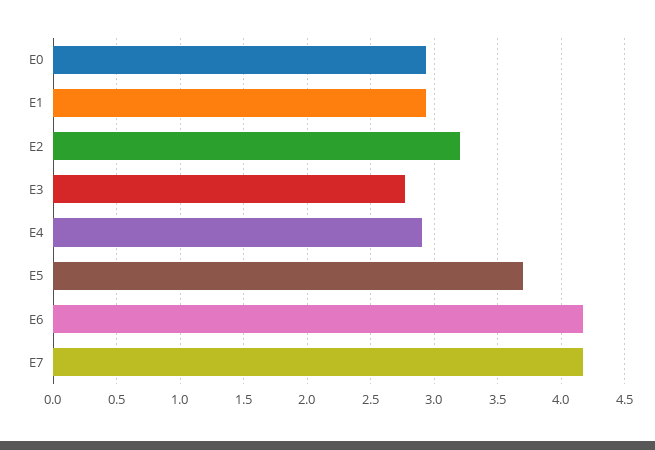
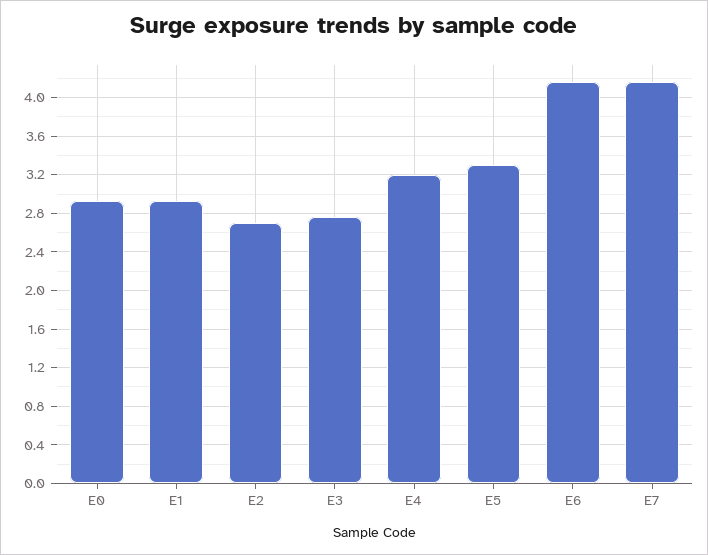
  {
    "E0": 2.95,
    "E1": 2.95,
-   "E2": 3.2,
+   "E2": 2.7,
    "E3": 2.75,
-   "E4": 2.9,
+   "E4": 3.2,
-   "E5": 3.7,
+   "E5": 3.3,
    "E6": 4.15,
    "E7": 4.15
  }

